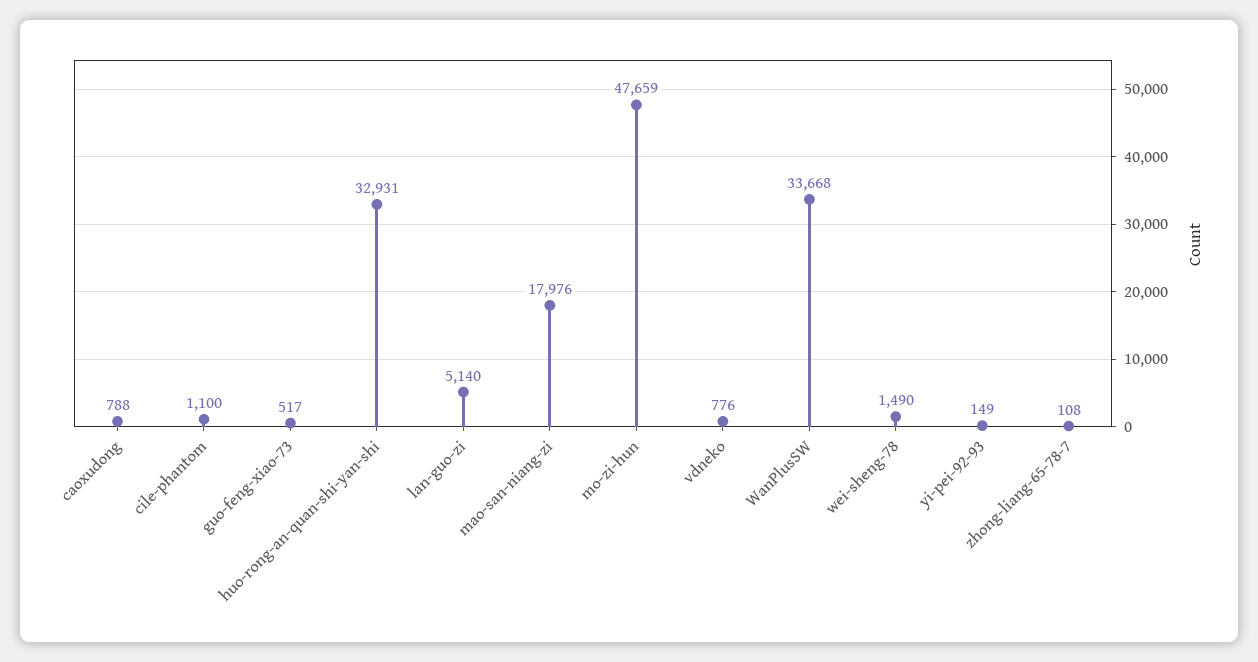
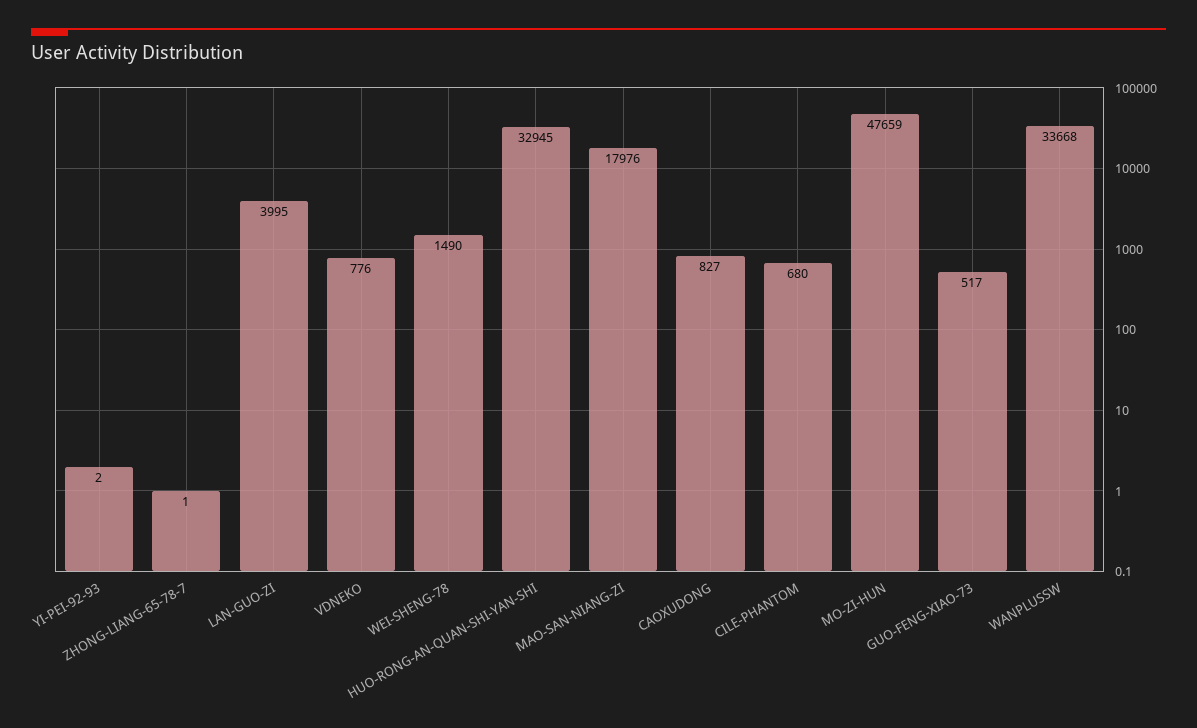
  {
-   "caoxudong": 788,
+   "caoxudong": 827,
-   "cile-phantom": 1100,
+   "cile-phantom": 680,
    "guo-feng-xiao-73": 517,
-   "huo-rong-an-quan-shi-yan-shi": 32931,
+   "huo-rong-an-quan-shi-yan-shi": 32945,
-   "lan-guo-zi": 5140,
+   "lan-guo-zi": 3995,
    "mao-san-niang-zi": 17976,
    "mo-zi-hun": 47659,
    "vdneko": 776,
    "WanPlusSW": 33668,
    "wei-sheng-78": 1490,
-   "yi-pei-92-93": 149,
+   "yi-pei-92-93": 2,
-   "zhong-liang-65-78-7": 108
+   "zhong-liang-65-78-7": 1
  }

